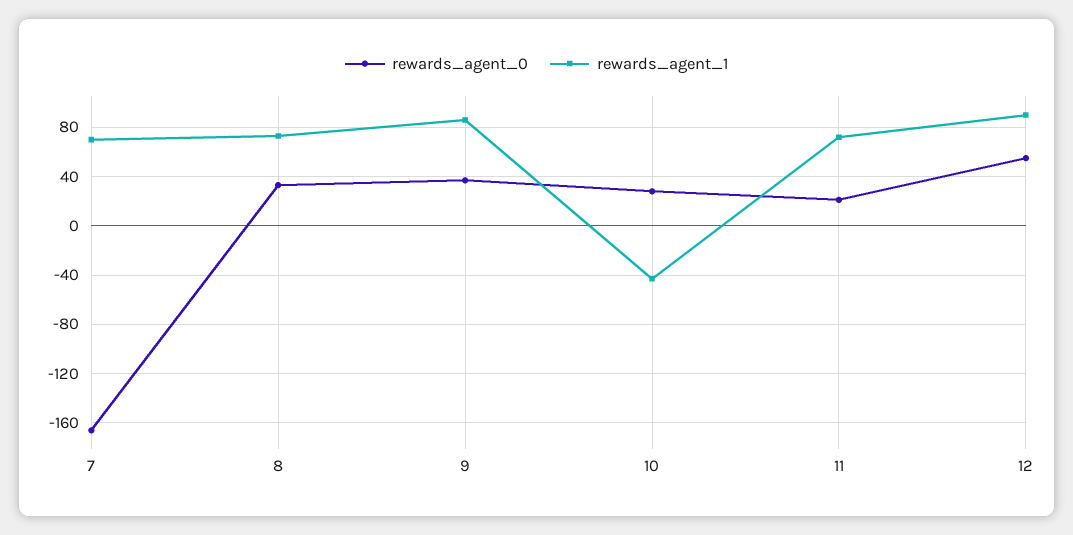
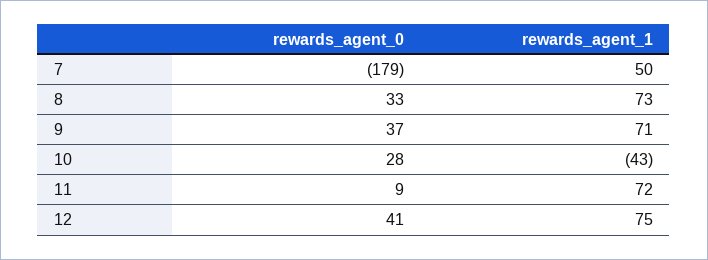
  {
    "rewards_agent_0": {
-     "7": -165,
+     "7": -179,
      "8": 33,
      "9": 37,
      "10": 28,
-     "11": 20,
+     "11": 9,
-     "12": 55
+     "12": 41
    },
    "rewards_agent_1": {
-     "7": 70,
+     "7": 50,
      "8": 73,
-     "9": 85,
+     "9": 71,
      "10": -43,
      "11": 72,
-     "12": 90
+     "12": 75
    }
  }

